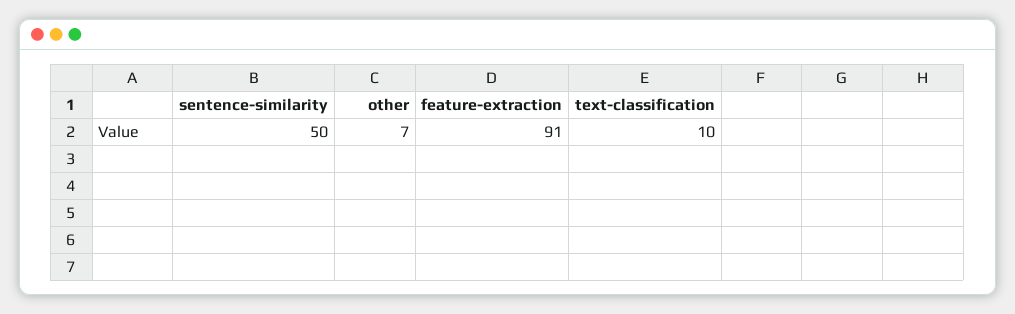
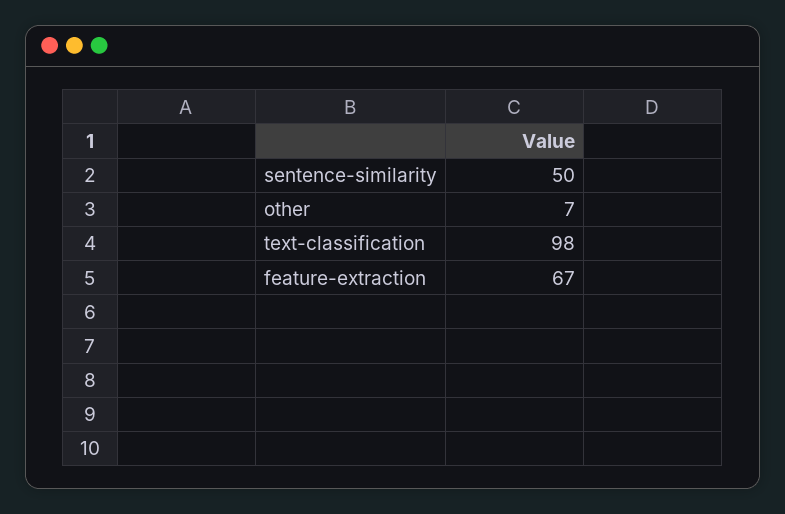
  {
    "sentence-similarity": 50,
    "other": 7,
-   "feature-extraction": 91,
+   "feature-extraction": 67,
-   "text-classification": 10
+   "text-classification": 98
  }

